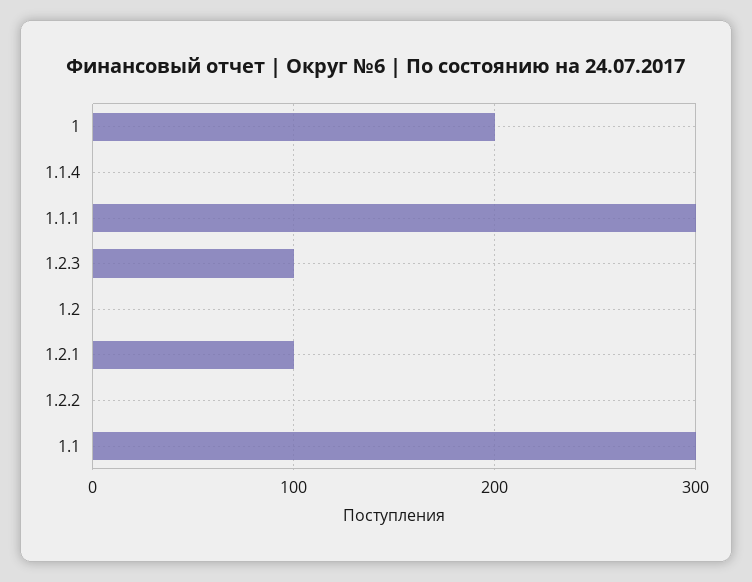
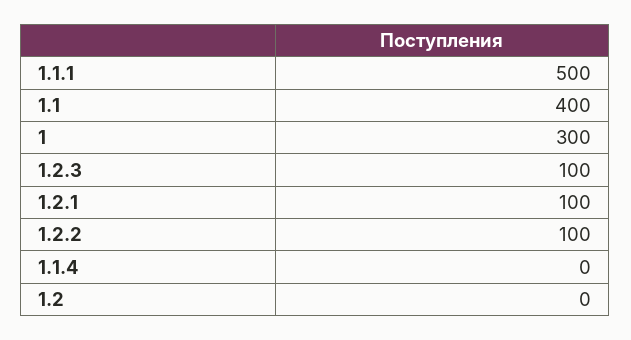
  {
-   "1": 200,
+   "1": 300,
    "1.1.4": 0,
-   "1.1.1": 300,
+   "1.1.1": 500,
    "1.2.3": 100,
    "1.2": 0,
    "1.2.1": 100,
-   "1.2.2": 0,
+   "1.2.2": 100,
-   "1.1": 300
+   "1.1": 400
  }

